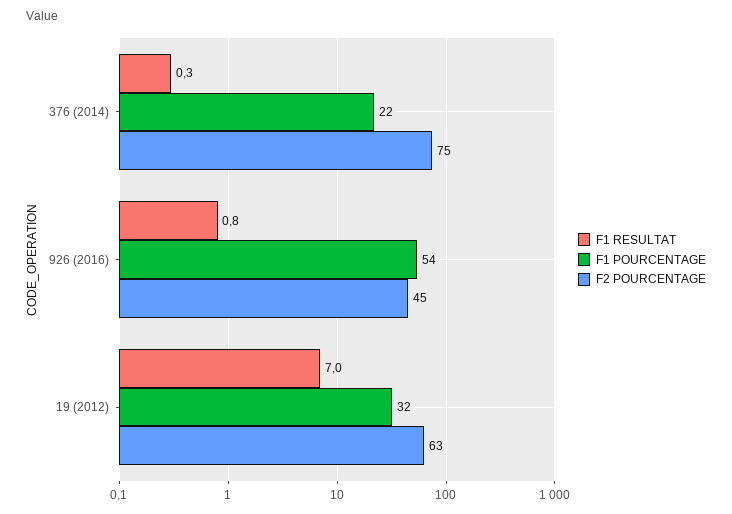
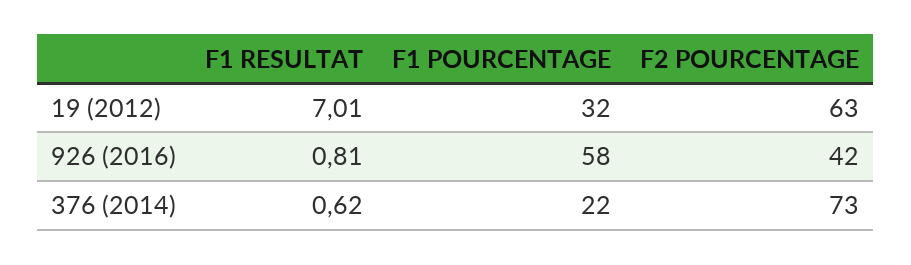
  {
    "F1 RESULTAT": {
-     "376 (2014)": 0.3,
+     "376 (2014)": 0.62,
      "926 (2016)": 0.81,
      "19 (2012)": 7.01
    },
    "F1 POURCENTAGE": {
      "376 (2014)": 22,
-     "926 (2016)": 54,
+     "926 (2016)": 58,
      "19 (2012)": 32
    },
    "F2 POURCENTAGE": {
-     "376 (2014)": 75,
+     "376 (2014)": 73,
-     "926 (2016)": 45,
+     "926 (2016)": 42,
      "19 (2012)": 63
    }
  }

